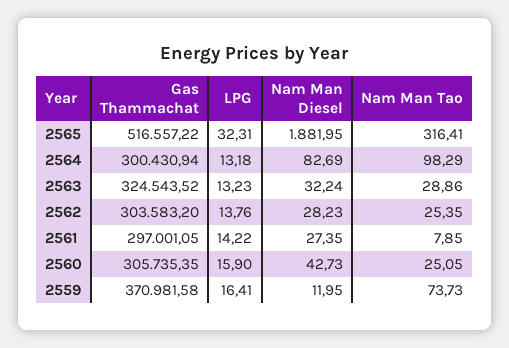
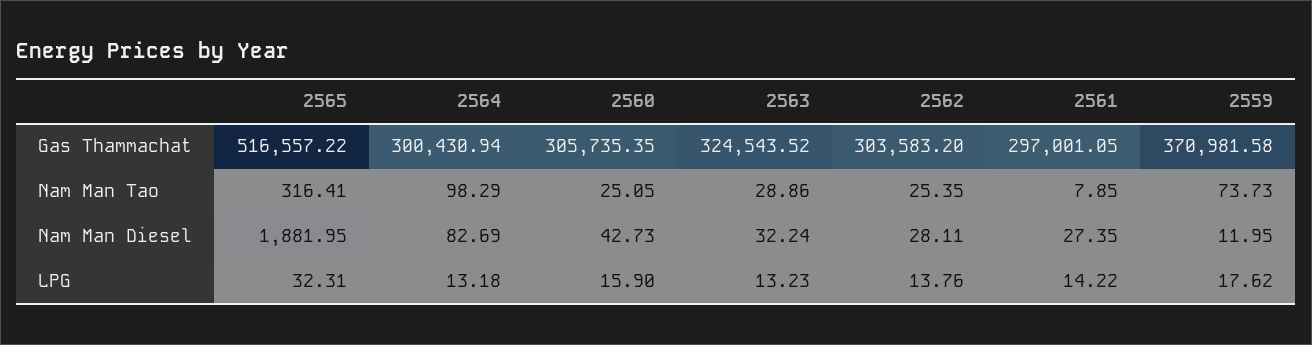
  {
    "Gas Thammachat": {
      "2565": 516557.22,
      "2564": 300430.94,
      "2563": 324543.52,
      "2562": 303583.2,
      "2561": 297001.05,
      "2560": 305735.35,
      "2559": 370981.58
    },
    "LPG": {
      "2565": 32.31,
      "2564": 13.18,
      "2563": 13.23,
      "2562": 13.76,
      "2561": 14.22,
      "2560": 15.9,
-     "2559": 16.41
+     "2559": 17.62
    },
    "Nam Man Diesel": {
      "2565": 1881.95,
      "2564": 82.69,
      "2563": 32.24,
-     "2562": 28.23,
+     "2562": 28.11,
      "2561": 27.35,
      "2560": 42.73,
      "2559": 11.95
    },
    "Nam Man Tao": {
      "2565": 316.41,
      "2564": 98.29,
      "2563": 28.86,
      "2562": 25.35,
      "2561": 7.85,
      "2560": 25.05,
      "2559": 73.73
    }
  }

